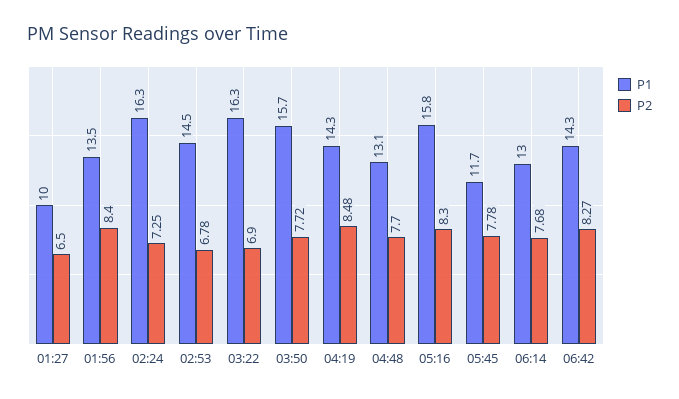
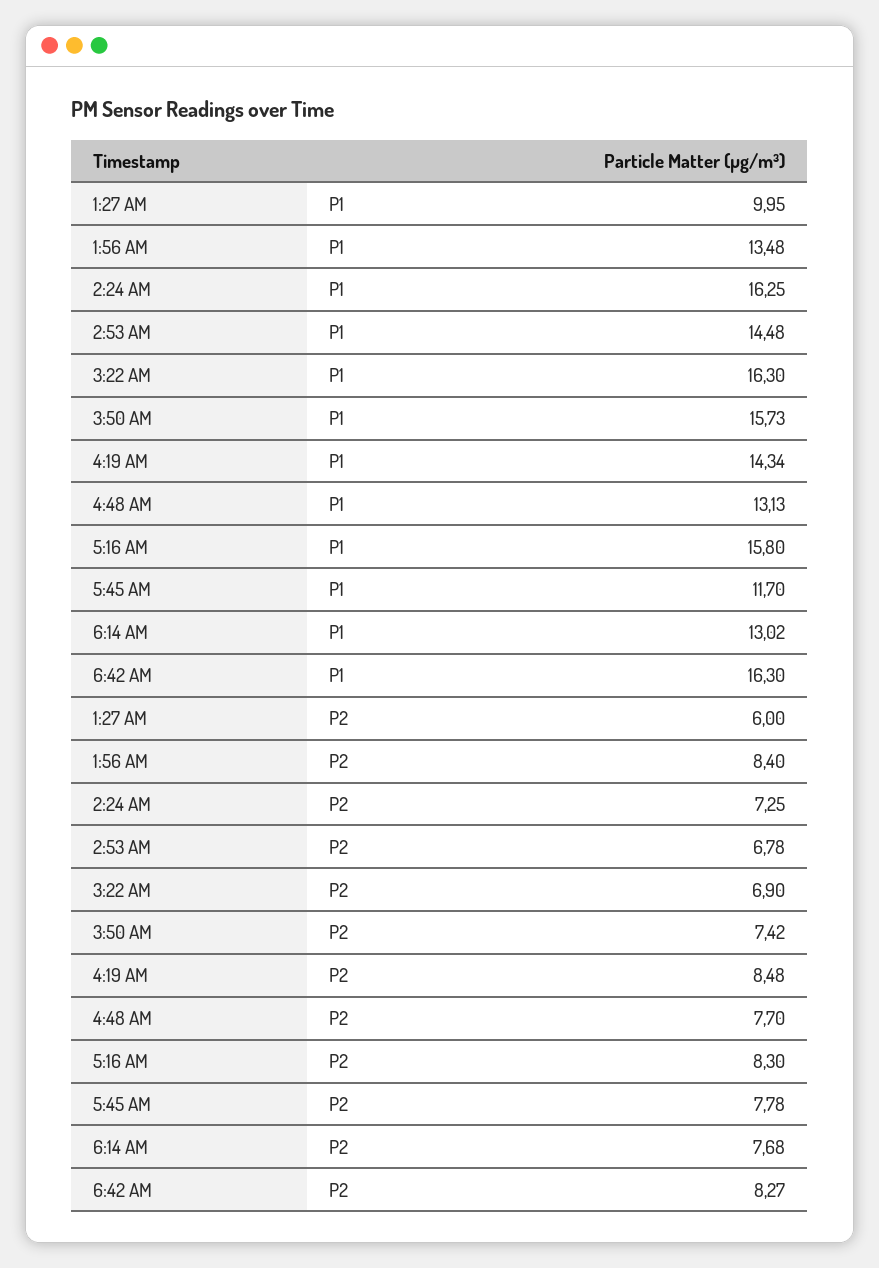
  {
    "P1": {
      "01:27": 9.95,
      "01:56": 13.48,
      "02:24": 16.25,
      "02:53": 14.48,
      "03:22": 16.3,
      "03:50": 15.73,
      "04:19": 14.34,
      "04:48": 13.13,
      "05:16": 15.8,
      "05:45": 11.7,
      "06:14": 13.02,
-     "06:42": 14.3
+     "06:42": 16.3
    },
    "P2": {
-     "01:27": 6.5,
+     "01:27": 6,
      "01:56": 8.4,
      "02:24": 7.25,
      "02:53": 6.78,
      "03:22": 6.9,
-     "03:50": 7.72,
+     "03:50": 7.42,
      "04:19": 8.48,
      "04:48": 7.7,
      "05:16": 8.3,
      "05:45": 7.78,
      "06:14": 7.68,
      "06:42": 8.27
    }
  }

